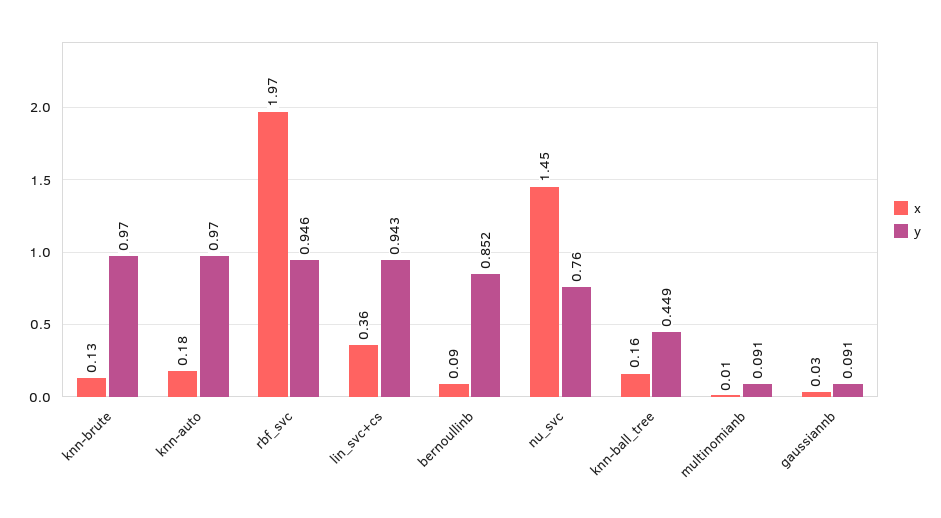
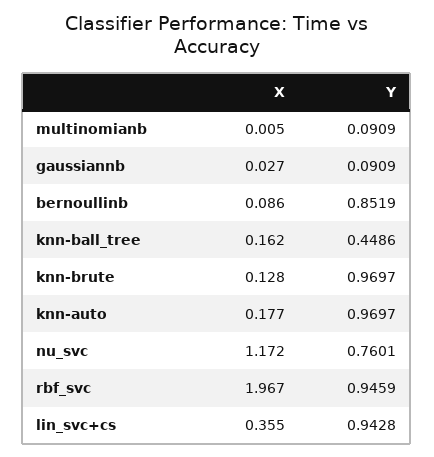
  {
    "x": {
      "knn-brute": 0.128,
      "knn-auto": 0.177,
      "rbf_svc": 1.967,
      "lin_svc+cs": 0.355,
      "bernoullinb": 0.086,
-     "nu_svc": 1.45,
+     "nu_svc": 1.172,
      "knn-ball_tree": 0.162,
      "multinomianb": 0.005,
      "gaussiannb": 0.027
    },
    "y": {
      "knn-brute": 0.9697,
      "knn-auto": 0.9697,
      "rbf_svc": 0.9459,
      "lin_svc+cs": 0.9428,
      "bernoullinb": 0.8519,
      "nu_svc": 0.7601,
      "knn-ball_tree": 0.4486,
      "multinomianb": 0.0909,
      "gaussiannb": 0.0909
    }
  }

